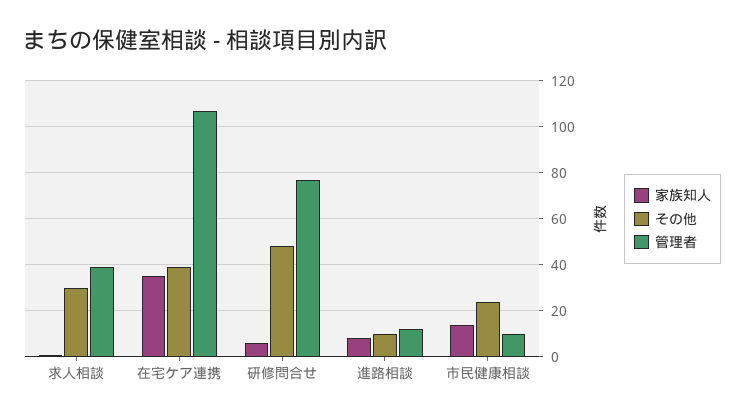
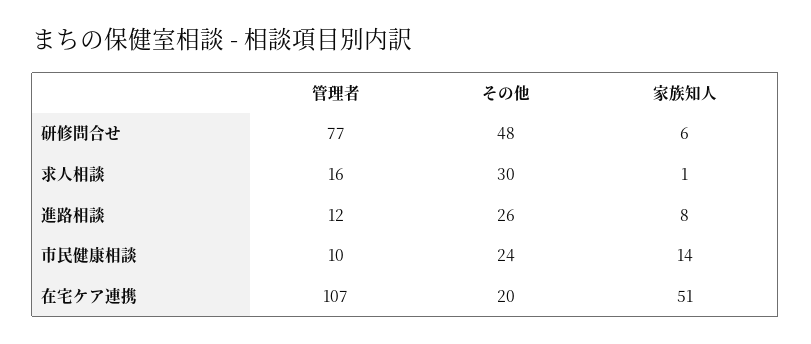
  {
    "家族知人": {
      "求人相談": 1,
-     "在宅ケア連携": 35,
+     "在宅ケア連携": 51,
      "研修問合せ": 6,
      "進路相談": 8,
      "市民健康相談": 14
    },
    "その他": {
      "求人相談": 30,
-     "在宅ケア連携": 40,
+     "在宅ケア連携": 20,
      "研修問合せ": 48,
-     "進路相談": 10,
+     "進路相談": 26,
      "市民健康相談": 24
    },
    "管理者": {
-     "求人相談": 40,
+     "求人相談": 16,
      "在宅ケア連携": 107,
      "研修問合せ": 77,
      "進路相談": 12,
      "市民健康相談": 10
    }
  }

